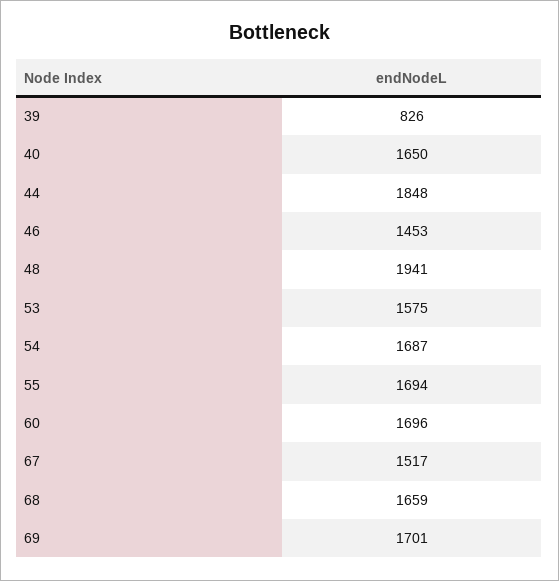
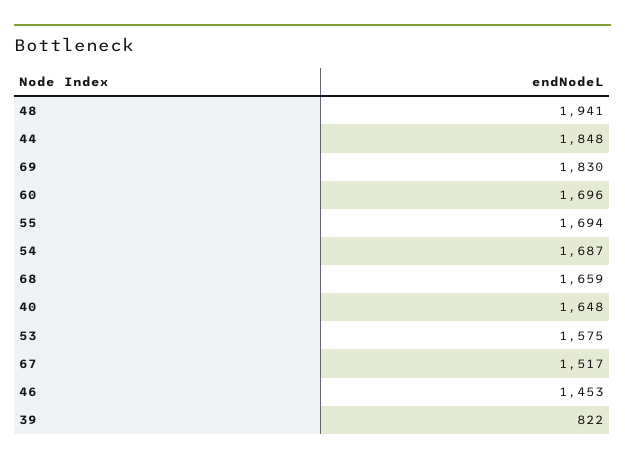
  {
-   "39": 826,
+   "39": 822,
-   "40": 1650,
+   "40": 1648,
    "44": 1848,
    "46": 1453,
    "48": 1941,
    "53": 1575,
    "54": 1687,
    "55": 1694,
    "60": 1696,
    "67": 1517,
    "68": 1659,
-   "69": 1701
+   "69": 1830
  }

